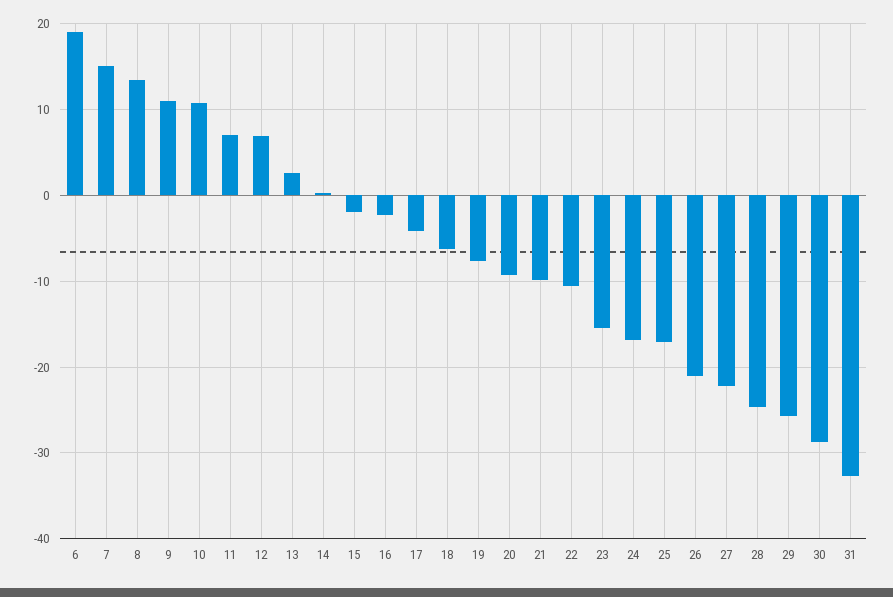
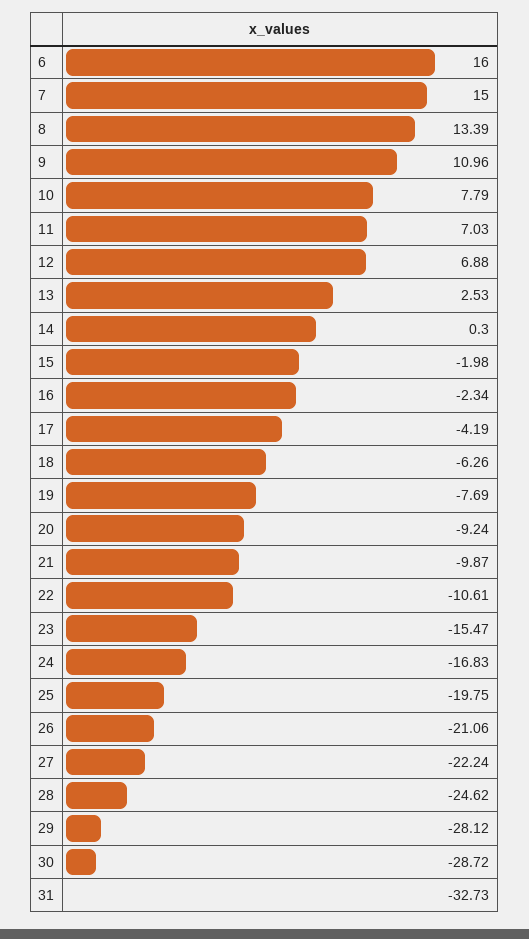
  {
-   "6": 19,
+   "6": 16,
    "7": 15,
    "8": 13.39,
    "9": 10.96,
-   "10": 11,
+   "10": 7.79,
    "11": 7.03,
    "12": 6.88,
    "13": 2.53,
    "14": 0.3,
    "15": -1.98,
    "16": -2.34,
    "17": -4.19,
    "18": -6.26,
    "19": -7.69,
    "20": -9.24,
    "21": -9.87,
    "22": -10.61,
    "23": -15.47,
    "24": -16.83,
-   "25": -17,
+   "25": -19.75,
    "26": -21.06,
    "27": -22.24,
    "28": -24.62,
-   "29": -26,
+   "29": -28.12,
    "30": -28.72,
    "31": -32.73
  }

